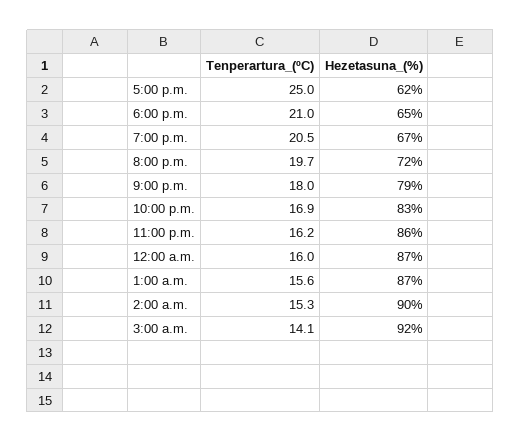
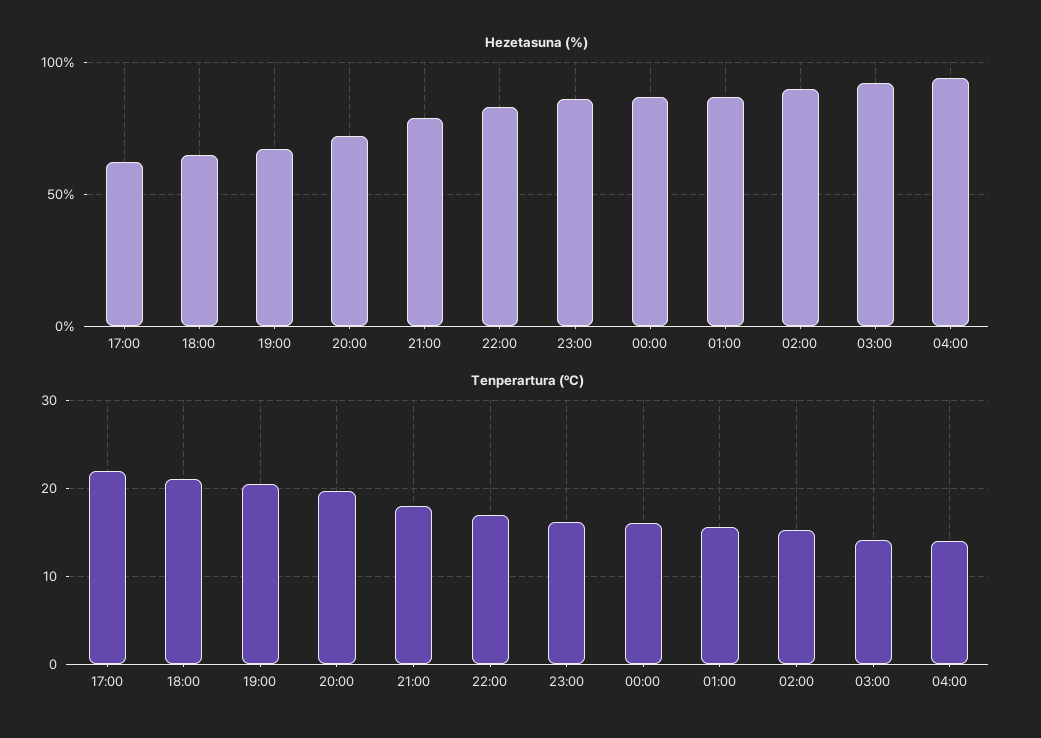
  {
    "Tenperartura_(ºC)": {
-     "5:00 p.m.": 25,
+     "5:00 p.m.": 22,
      "6:00 p.m.": 21,
      "7:00 p.m.": 20.5,
      "8:00 p.m.": 19.7,
      "9:00 p.m.": 18,
      "10:00 p.m.": 16.9,
      "11:00 p.m.": 16.2,
      "12:00 a.m.": 16,
      "1:00 a.m.": 15.6,
      "2:00 a.m.": 15.3,
-     "3:00 a.m.": 14.1
+     "3:00 a.m.": 14.1,
+     "04:00": 14
    },
    "Hezetasuna_(%)": {
      "5:00 p.m.": 62,
      "6:00 p.m.": 65,
      "7:00 p.m.": 67,
      "8:00 p.m.": 72,
      "9:00 p.m.": 79,
      "10:00 p.m.": 83,
      "11:00 p.m.": 86,
      "12:00 a.m.": 87,
      "1:00 a.m.": 87,
      "2:00 a.m.": 90,
-     "3:00 a.m.": 92
+     "3:00 a.m.": 92,
+     "04:00": 95
    }
  }

